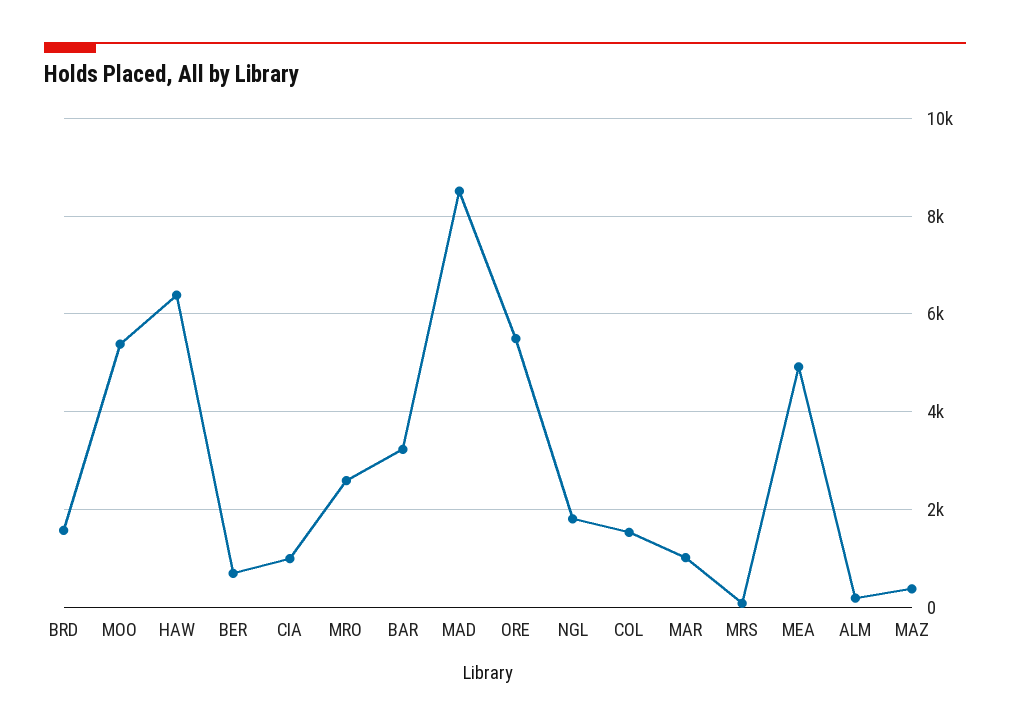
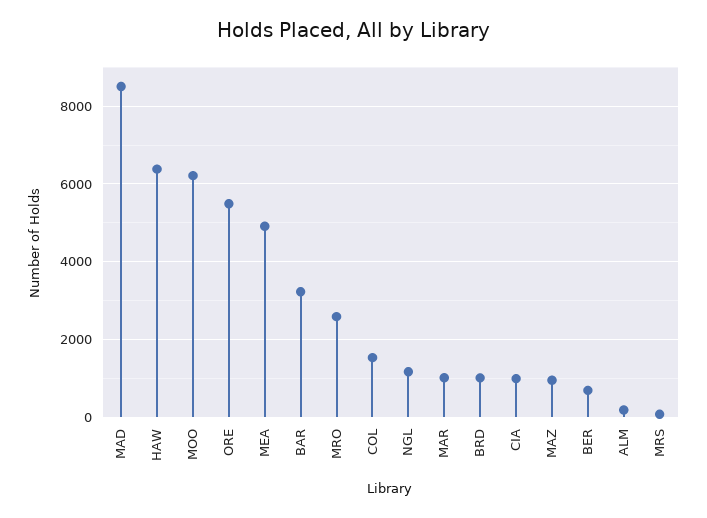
  {
-   "BRD": 1600,
+   "BRD": 1000,
-   "MOO": 5400,
+   "MOO": 6200,
    "HAW": 6400,
    "BER": 600,
    "CIA": 1000,
    "MRO": 2600,
    "BAR": 3200,
    "MAD": 8600,
    "ORE": 5400,
-   "NGL": 1800,
+   "NGL": 1200,
    "COL": 1600,
    "MAR": 1000,
    "MRS": 0,
    "MEA": 5000,
    "ALM": 200,
-   "MAZ": 400
+   "MAZ": 1000
  }

